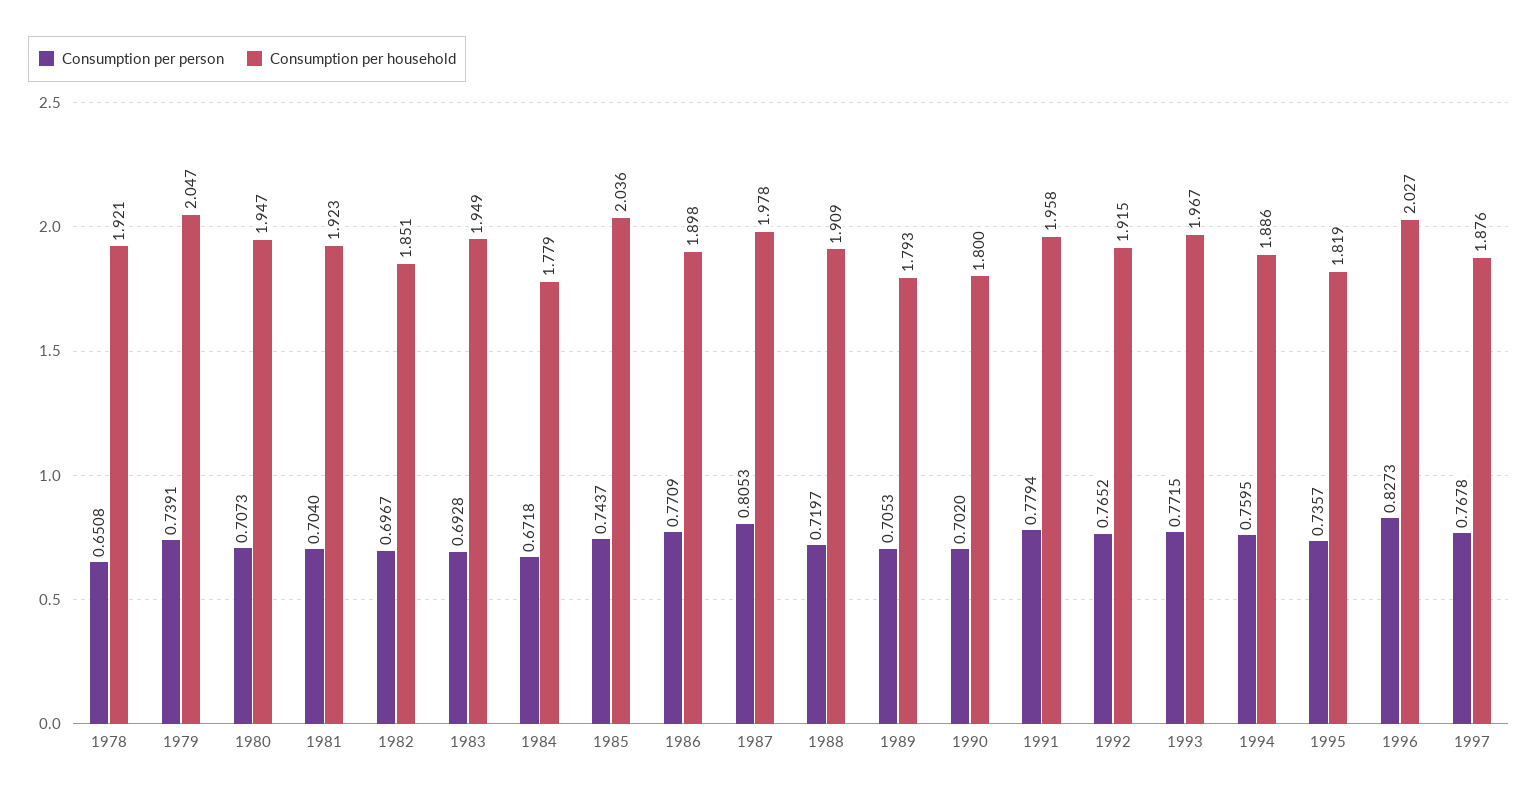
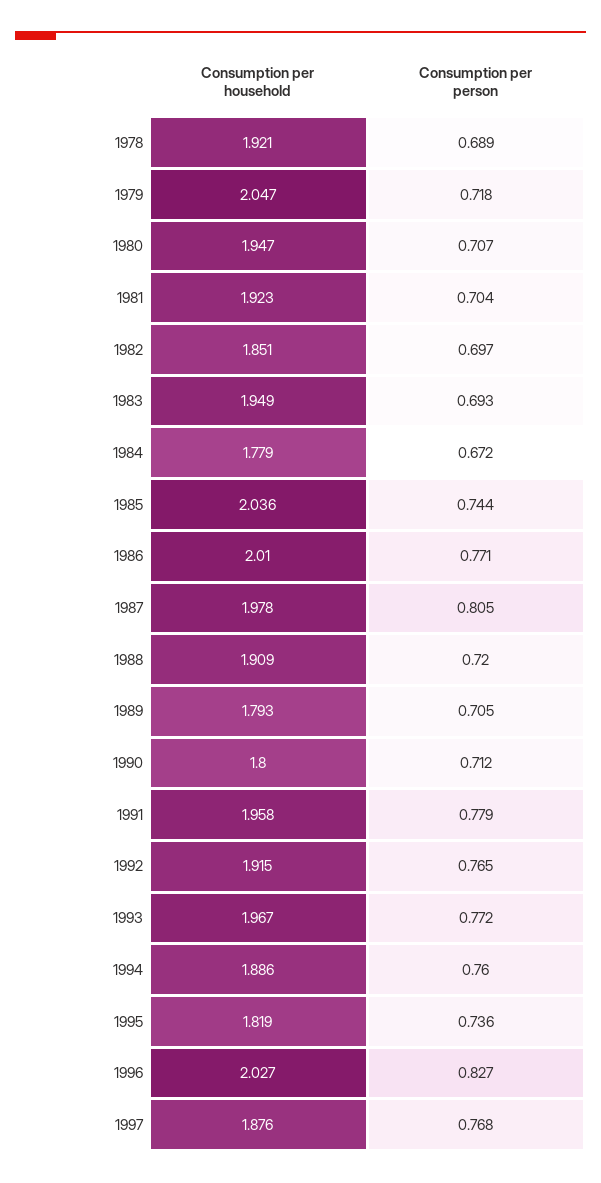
  {
    "Consumption per person": {
-     "1978": 0.6508,
+     "1978": 0.689,
-     "1979": 0.7391,
+     "1979": 0.718,
      "1980": 0.7073,
      "1981": 0.704,
      "1982": 0.6967,
      "1983": 0.6928,
      "1984": 0.6718,
      "1985": 0.7437,
      "1986": 0.7709,
      "1987": 0.8053,
      "1988": 0.7197,
      "1989": 0.7053,
-     "1990": 0.702,
+     "1990": 0.712,
      "1991": 0.7794,
      "1992": 0.7652,
      "1993": 0.7715,
      "1994": 0.7595,
      "1995": 0.7357,
      "1996": 0.8273,
      "1997": 0.7678
    },
    "Consumption per household": {
      "1978": 1.921,
      "1979": 2.047,
      "1980": 1.947,
      "1981": 1.923,
      "1982": 1.851,
      "1983": 1.949,
      "1984": 1.779,
      "1985": 2.036,
-     "1986": 1.898,
+     "1986": 2.01,
      "1987": 1.978,
      "1988": 1.909,
      "1989": 1.793,
      "1990": 1.8,
      "1991": 1.958,
      "1992": 1.915,
      "1993": 1.967,
      "1994": 1.886,
      "1995": 1.819,
      "1996": 2.027,
      "1997": 1.876
    }
  }

